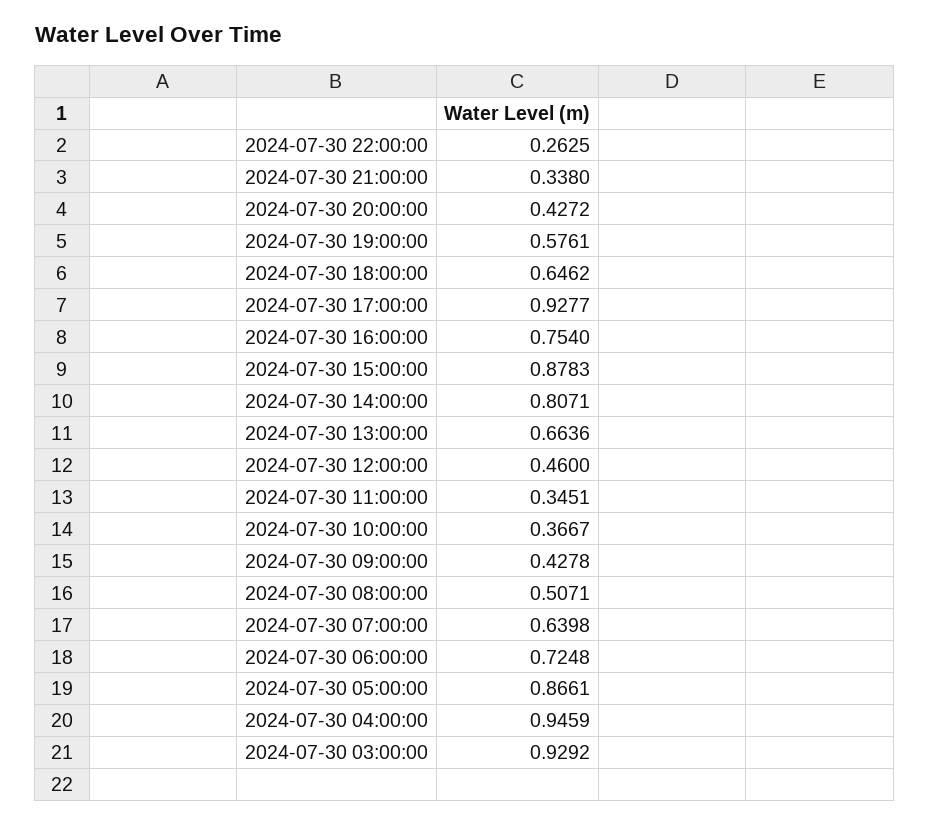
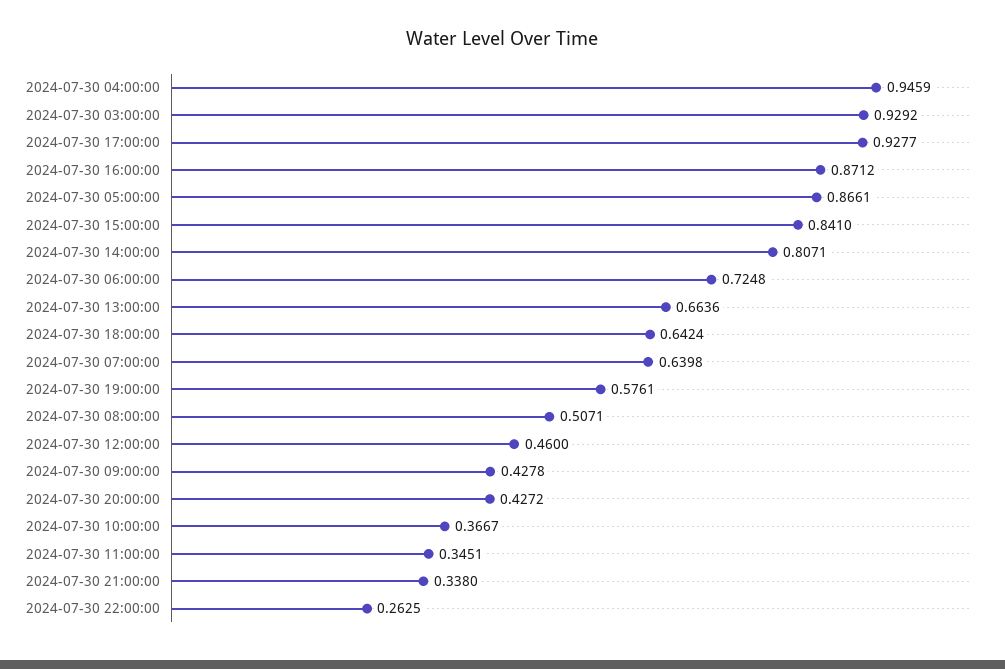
  {
    "2024-07-30 22:00:00": 0.2625,
    "2024-07-30 21:00:00": 0.338,
    "2024-07-30 20:00:00": 0.4272,
    "2024-07-30 19:00:00": 0.5761,
-   "2024-07-30 18:00:00": 0.6462,
+   "2024-07-30 18:00:00": 0.6424,
    "2024-07-30 17:00:00": 0.9277,
-   "2024-07-30 16:00:00": 0.754,
+   "2024-07-30 16:00:00": 0.8712,
-   "2024-07-30 15:00:00": 0.8783,
+   "2024-07-30 15:00:00": 0.841,
    "2024-07-30 14:00:00": 0.8071,
    "2024-07-30 13:00:00": 0.6636,
    "2024-07-30 12:00:00": 0.46,
    "2024-07-30 11:00:00": 0.3451,
    "2024-07-30 10:00:00": 0.3667,
    "2024-07-30 09:00:00": 0.4278,
    "2024-07-30 08:00:00": 0.5071,
    "2024-07-30 07:00:00": 0.6398,
    "2024-07-30 06:00:00": 0.7248,
    "2024-07-30 05:00:00": 0.8661,
    "2024-07-30 04:00:00": 0.9459,
    "2024-07-30 03:00:00": 0.9292
  }

